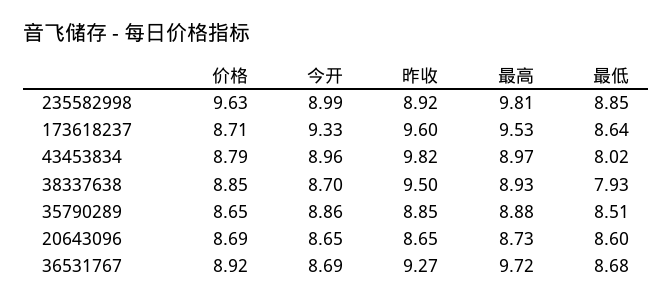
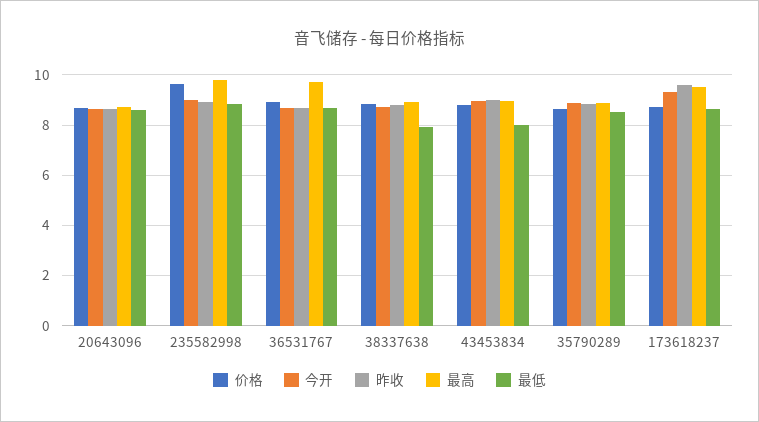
  {
    "价格": {
      "235582998": 9.63,
      "173618237": 8.71,
      "43453834": 8.79,
      "38337638": 8.85,
      "35790289": 8.65,
      "20643096": 8.69,
      "36531767": 8.92
    },
    "今开": {
      "235582998": 8.99,
      "173618237": 9.33,
      "43453834": 8.96,
      "38337638": 8.7,
      "35790289": 8.86,
      "20643096": 8.65,
      "36531767": 8.69
    },
    "昨收": {
      "235582998": 8.92,
      "173618237": 9.6,
-     "43453834": 9.82,
+     "43453834": 9,
-     "38337638": 9.5,
+     "38337638": 8.75,
      "35790289": 8.85,
      "20643096": 8.65,
-     "36531767": 9.27
+     "36531767": 8.75
    },
    "最高": {
      "235582998": 9.81,
      "173618237": 9.53,
      "43453834": 8.97,
      "38337638": 8.93,
      "35790289": 8.88,
      "20643096": 8.73,
      "36531767": 9.72
    },
    "最低": {
      "235582998": 8.85,
      "173618237": 8.64,
      "43453834": 8.02,
      "38337638": 7.93,
      "35790289": 8.51,
      "20643096": 8.6,
      "36531767": 8.68
    }
  }

